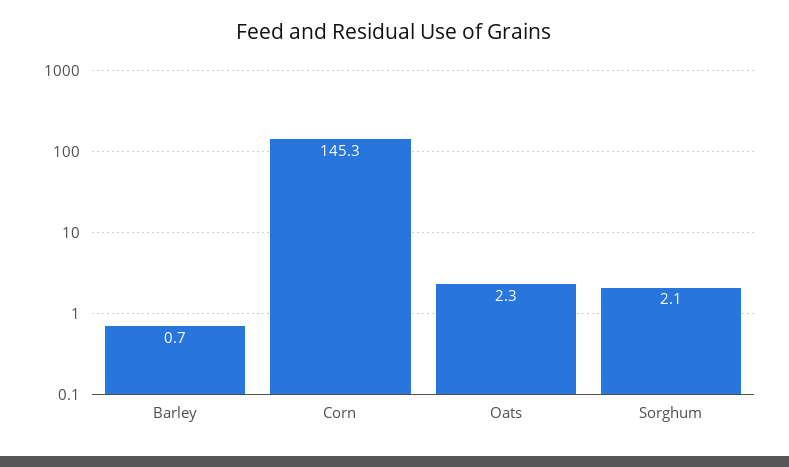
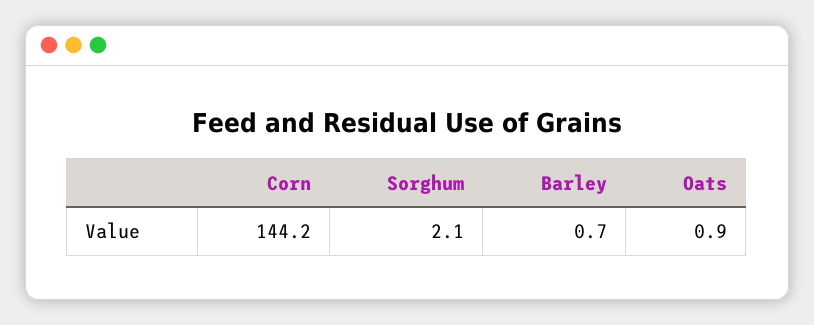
  {
    "Barley": 0.7,
-   "Corn": 145.3,
+   "Corn": 144.2,
-   "Oats": 2.3,
+   "Oats": 0.9,
    "Sorghum": 2.1
  }

